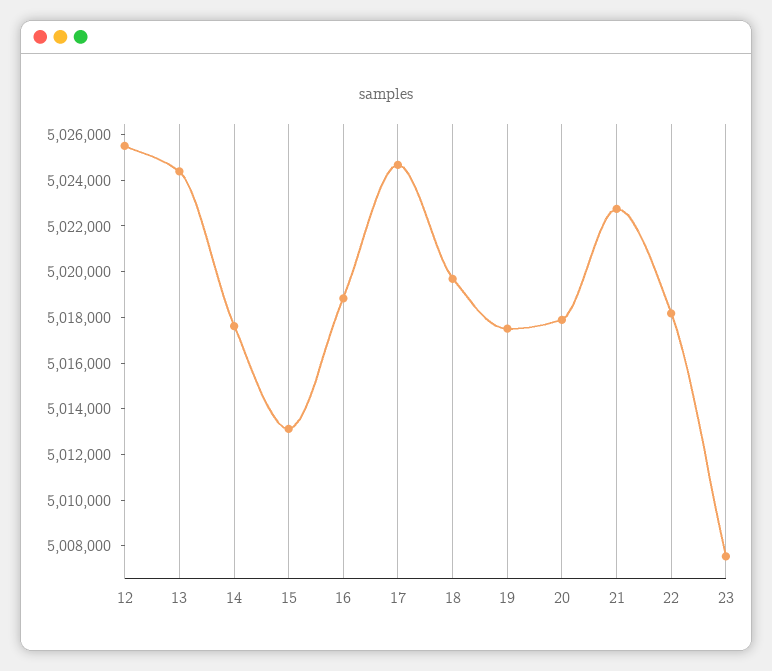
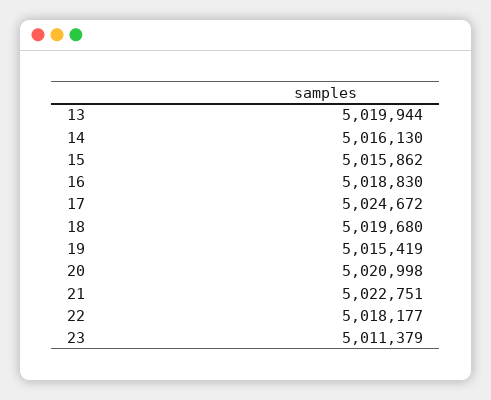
  {
-   "12": 5025500,
-   "13": 5024500,
+   "13": 5019944,
-   "14": 5017500,
+   "14": 5016130,
-   "15": 5013000,
+   "15": 5015862,
    "16": 5018830,
    "17": 5024672,
    "18": 5019680,
-   "19": 5017500,
+   "19": 5015419,
-   "20": 5018000,
+   "20": 5020998,
    "21": 5022751,
    "22": 5018177,
-   "23": 5007500
+   "23": 5011379
  }

